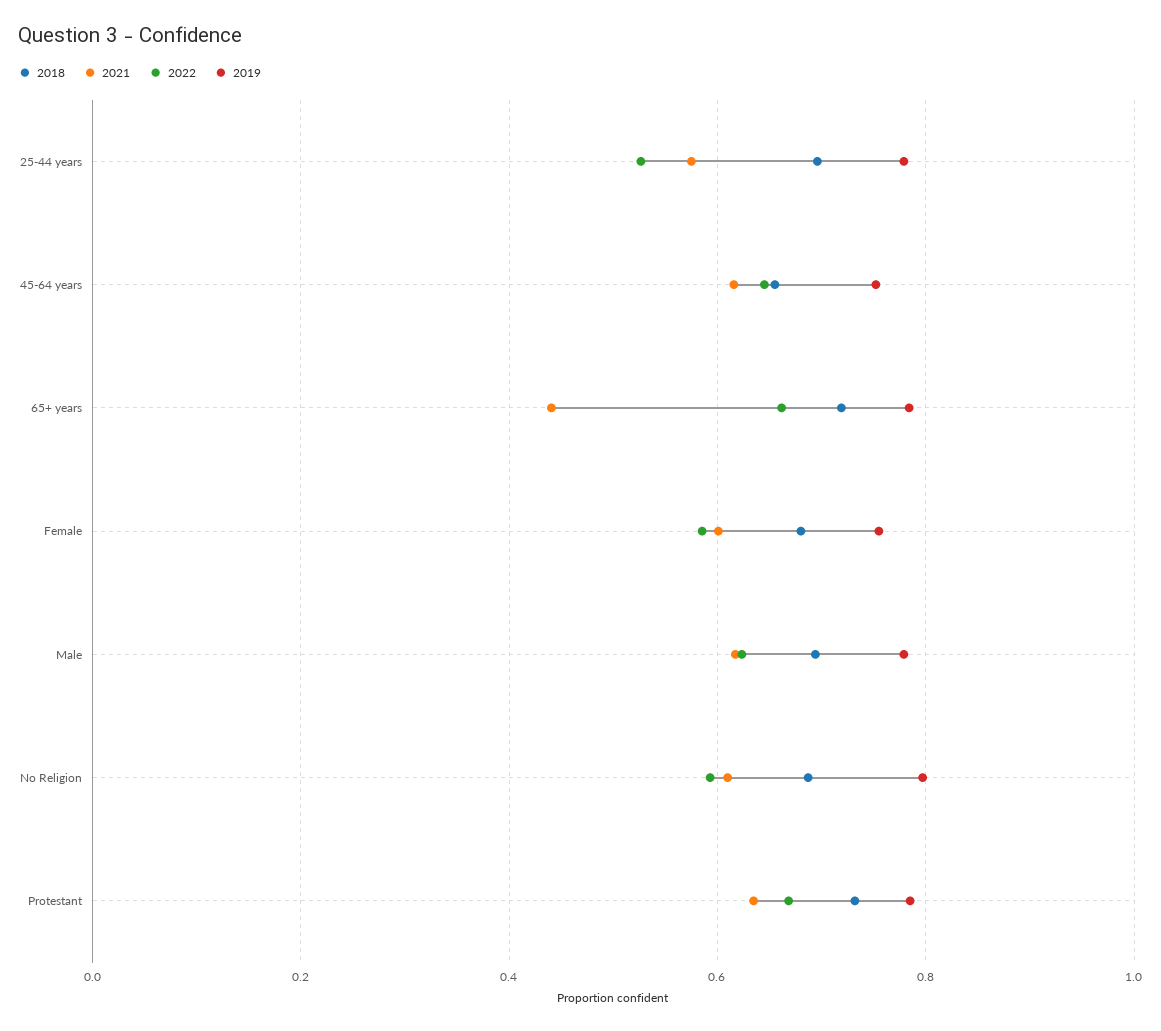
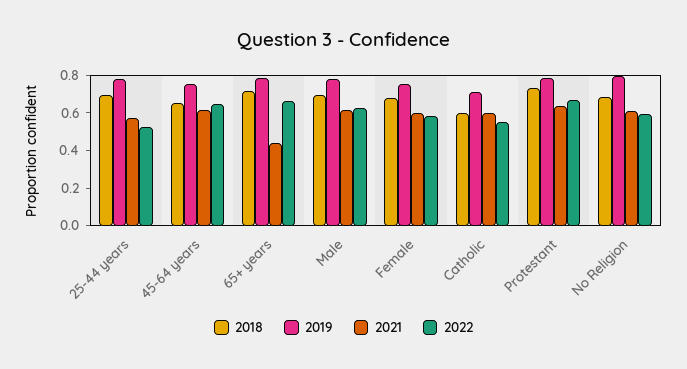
  {
    "2018": {
      "25-44 years": 0.7,
      "45-64 years": 0.66,
      "65+ years": 0.72,
      "Female": 0.68,
      "Male": 0.7,
      "No Religion": 0.68,
-     "Protestant": 0.74
+     "Protestant": 0.74,
+     "Catholic": 0.6
    },
    "2021": {
      "25-44 years": 0.58,
      "45-64 years": 0.62,
      "65+ years": 0.44,
      "Female": 0.6,
      "Male": 0.62,
      "No Religion": 0.6,
-     "Protestant": 0.64
+     "Protestant": 0.64,
+     "Catholic": 0.6
    },
    "2022": {
      "25-44 years": 0.52,
      "45-64 years": 0.64,
      "65+ years": 0.66,
      "Female": 0.58,
      "Male": 0.62,
      "No Religion": 0.6,
-     "Protestant": 0.66
+     "Protestant": 0.66,
+     "Catholic": 0.55
    },
    "2019": {
      "25-44 years": 0.78,
      "45-64 years": 0.76,
      "65+ years": 0.78,
      "Female": 0.76,
      "Male": 0.78,
      "No Religion": 0.8,
-     "Protestant": 0.78
+     "Protestant": 0.78,
+     "Catholic": 0.7
    }
  }

